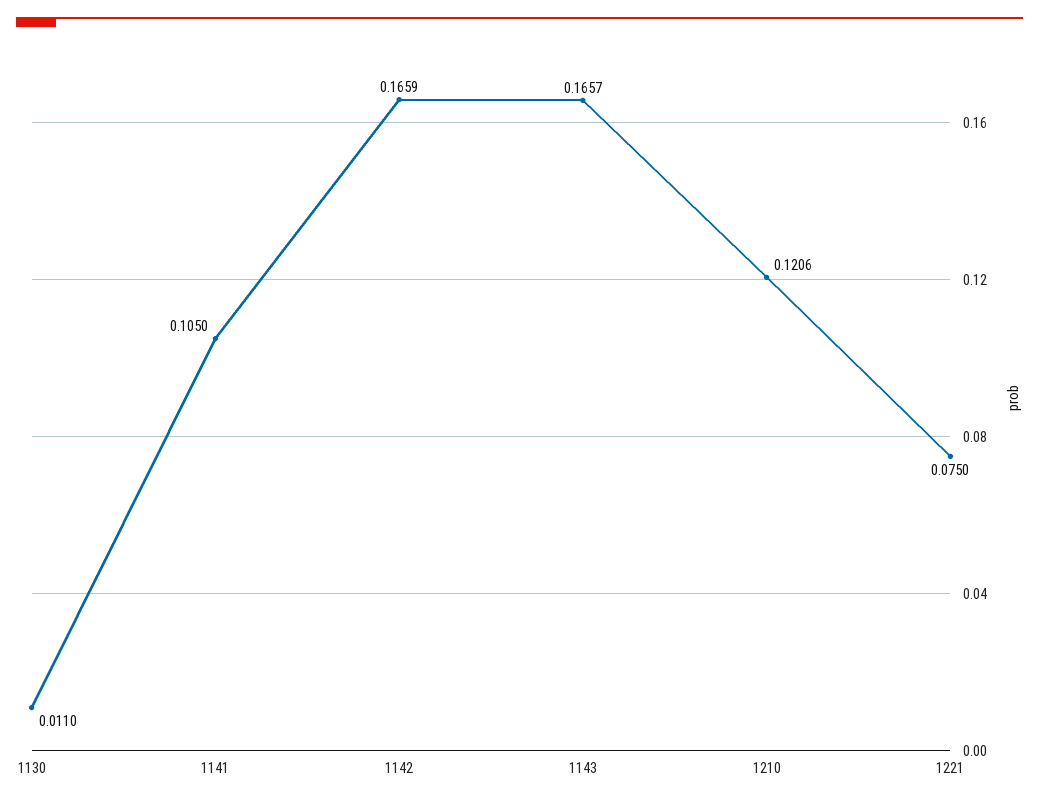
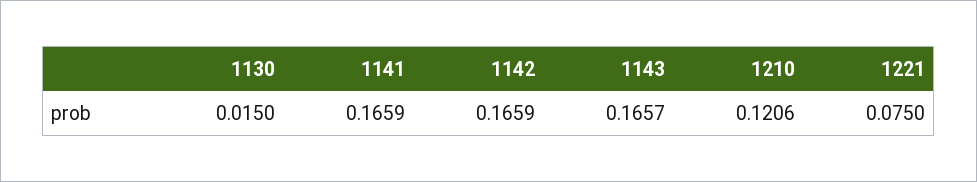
  {
-   "1130": 0.011,
+   "1130": 0.015,
-   "1141": 0.105,
+   "1141": 0.1659,
    "1142": 0.1659,
    "1143": 0.1657,
    "1210": 0.1206,
    "1221": 0.075
  }

